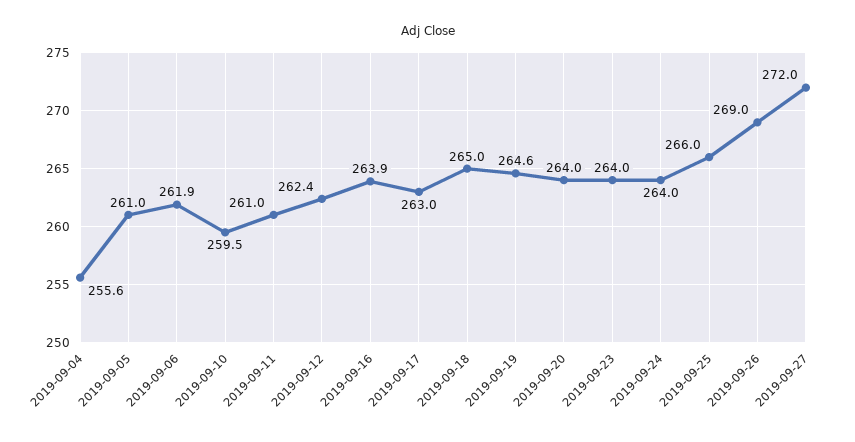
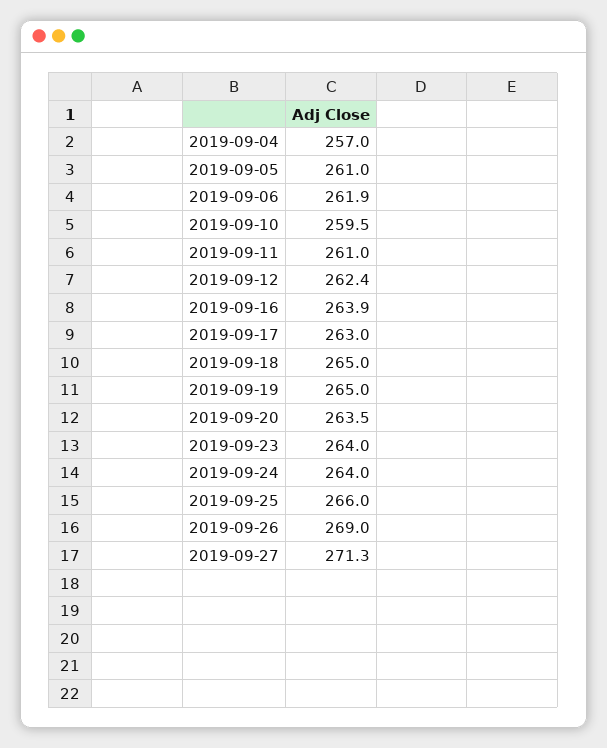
  {
-   "2019-09-04": 255.6,
+   "2019-09-04": 257,
    "2019-09-05": 261,
    "2019-09-06": 261.9,
    "2019-09-10": 259.5,
    "2019-09-11": 261,
    "2019-09-12": 262.4,
    "2019-09-16": 263.9,
    "2019-09-17": 263,
    "2019-09-18": 265,
-   "2019-09-19": 264.6,
+   "2019-09-19": 265,
-   "2019-09-20": 264,
+   "2019-09-20": 263.5,
    "2019-09-23": 264,
    "2019-09-24": 264,
    "2019-09-25": 266,
    "2019-09-26": 269,
-   "2019-09-27": 272
+   "2019-09-27": 271.3
  }

